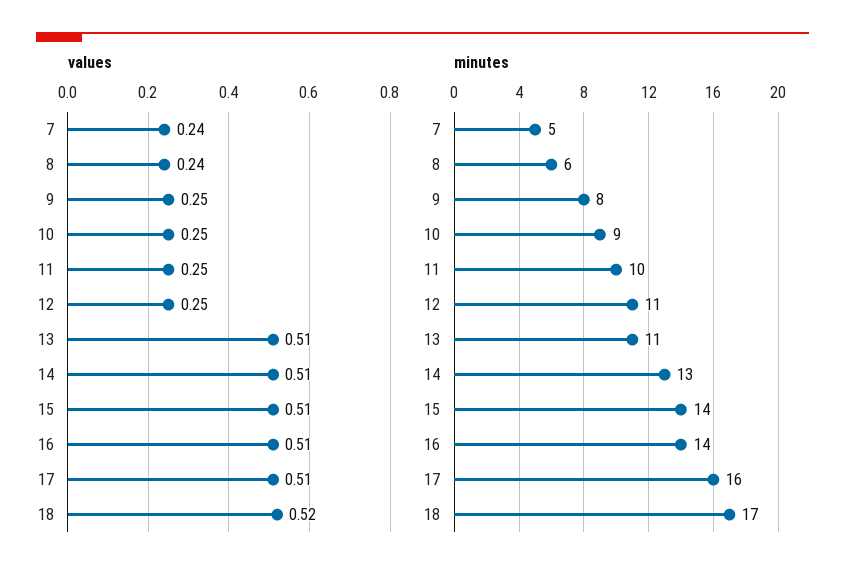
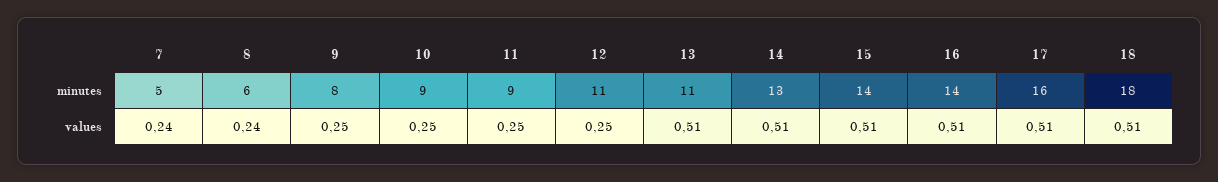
  {
    "values": {
      "7": 0.24,
      "8": 0.24,
      "9": 0.25,
      "10": 0.25,
      "11": 0.25,
      "12": 0.25,
      "13": 0.51,
      "14": 0.51,
      "15": 0.51,
      "16": 0.51,
      "17": 0.51,
-     "18": 0.52
+     "18": 0.51
    },
    "minutes": {
      "7": 5,
      "8": 6,
      "9": 8,
      "10": 9,
-     "11": 10,
+     "11": 9,
      "12": 11,
      "13": 11,
      "14": 13,
      "15": 14,
      "16": 14,
      "17": 16,
-     "18": 17
+     "18": 18
    }
  }

